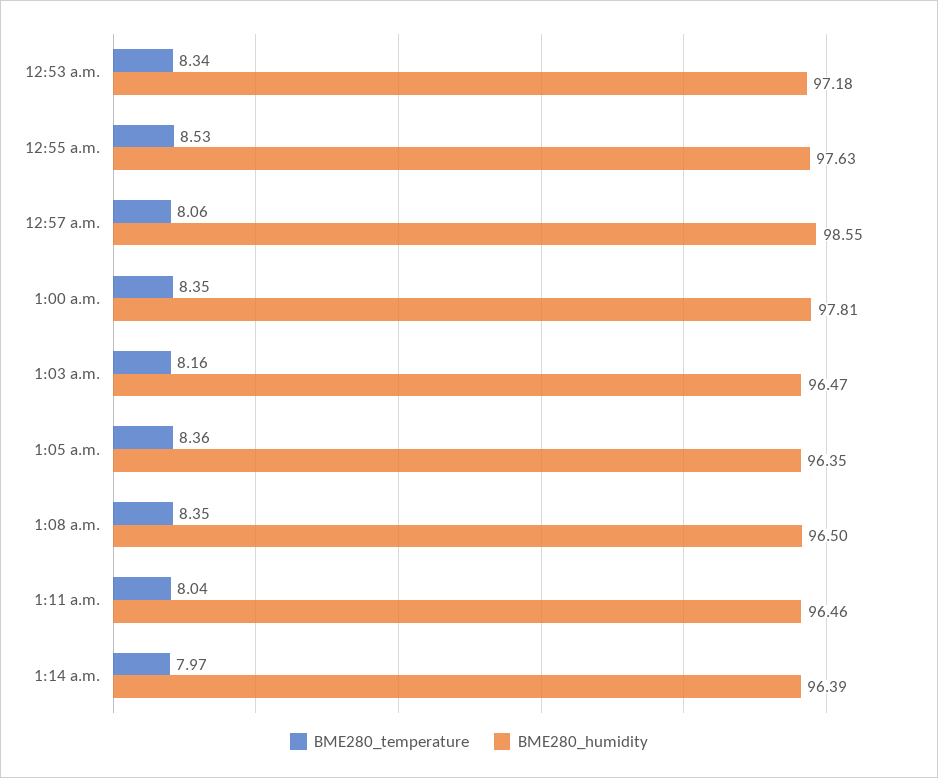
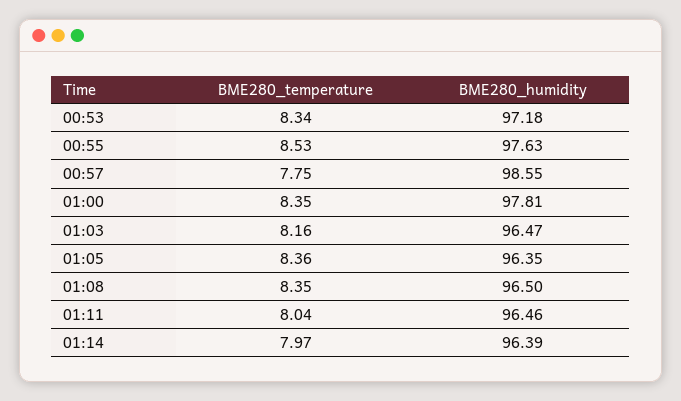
  {
    "BME280_temperature": {
      "12:53 a.m.": 8.34,
      "12:55 a.m.": 8.53,
-     "12:57 a.m.": 8.06,
+     "12:57 a.m.": 7.75,
      "1:00 a.m.": 8.35,
      "1:03 a.m.": 8.16,
      "1:05 a.m.": 8.36,
      "1:08 a.m.": 8.35,
      "1:11 a.m.": 8.04,
      "1:14 a.m.": 7.97
    },
    "BME280_humidity": {
      "12:53 a.m.": 97.18,
      "12:55 a.m.": 97.63,
      "12:57 a.m.": 98.55,
      "1:00 a.m.": 97.81,
      "1:03 a.m.": 96.47,
      "1:05 a.m.": 96.35,
      "1:08 a.m.": 96.5,
      "1:11 a.m.": 96.46,
      "1:14 a.m.": 96.39
    }
  }

